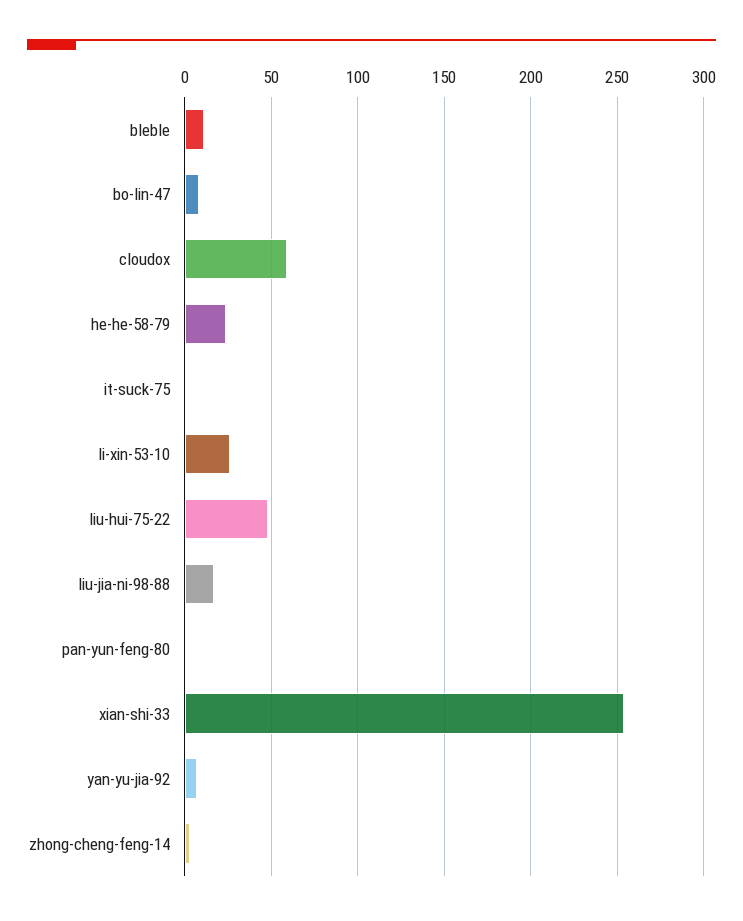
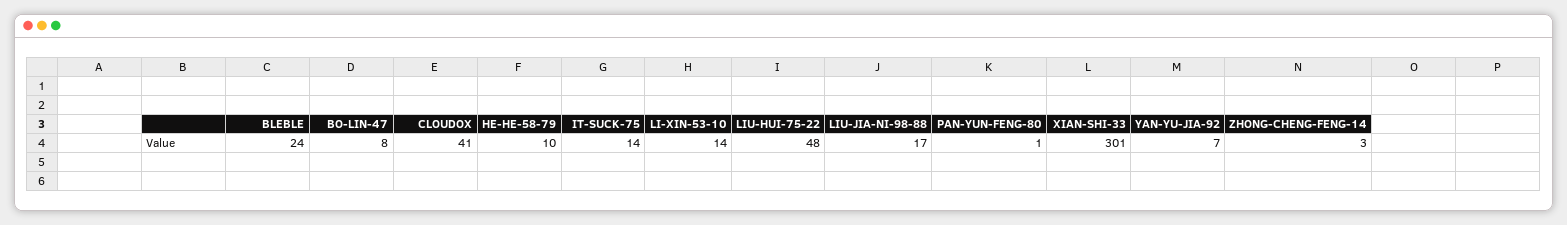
  {
-   "bleble": 10,
+   "bleble": 24,
    "bo-lin-47": 8,
-   "cloudox": 60,
+   "cloudox": 41,
-   "he-he-58-79": 25,
+   "he-he-58-79": 10,
-   "it-suck-75": 0,
+   "it-suck-75": 14,
-   "li-xin-53-10": 25,
+   "li-xin-53-10": 14,
    "liu-hui-75-22": 48,
    "liu-jia-ni-98-88": 17,
    "pan-yun-feng-80": 1,
-   "xian-shi-33": 255,
+   "xian-shi-33": 301,
    "yan-yu-jia-92": 7,
    "zhong-cheng-feng-14": 3
  }

